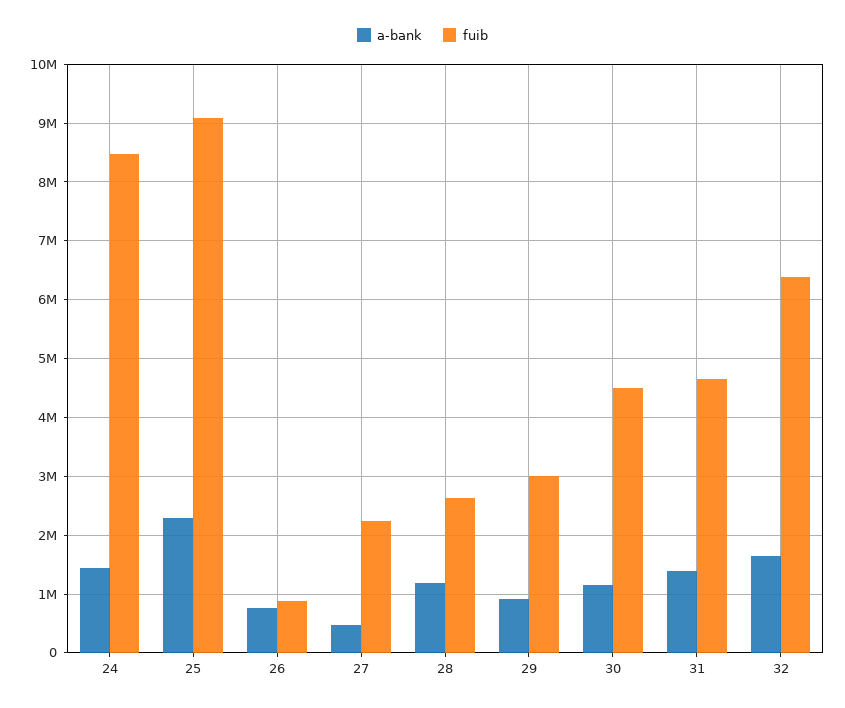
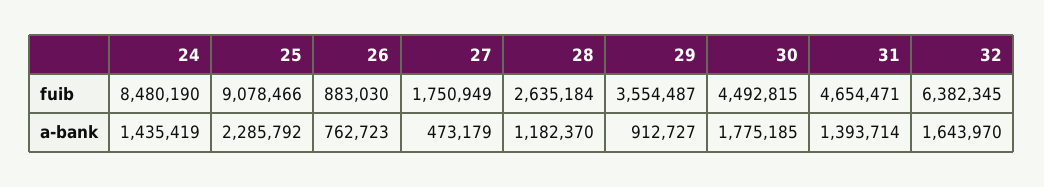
  {
    "a-bank": {
      "24": 1435419,
      "25": 2285792,
      "26": 762723,
      "27": 473179,
      "28": 1182370,
      "29": 912727,
-     "30": 1200000,
+     "30": 1775185,
      "31": 1393714,
      "32": 1643970
    },
    "fuib": {
      "24": 8480190,
      "25": 9078466,
      "26": 883030,
-     "27": 2200000,
+     "27": 1750949,
      "28": 2635184,
-     "29": 3000000,
+     "29": 3554487,
      "30": 4492815,
      "31": 4654471,
      "32": 6382345
    }
  }

